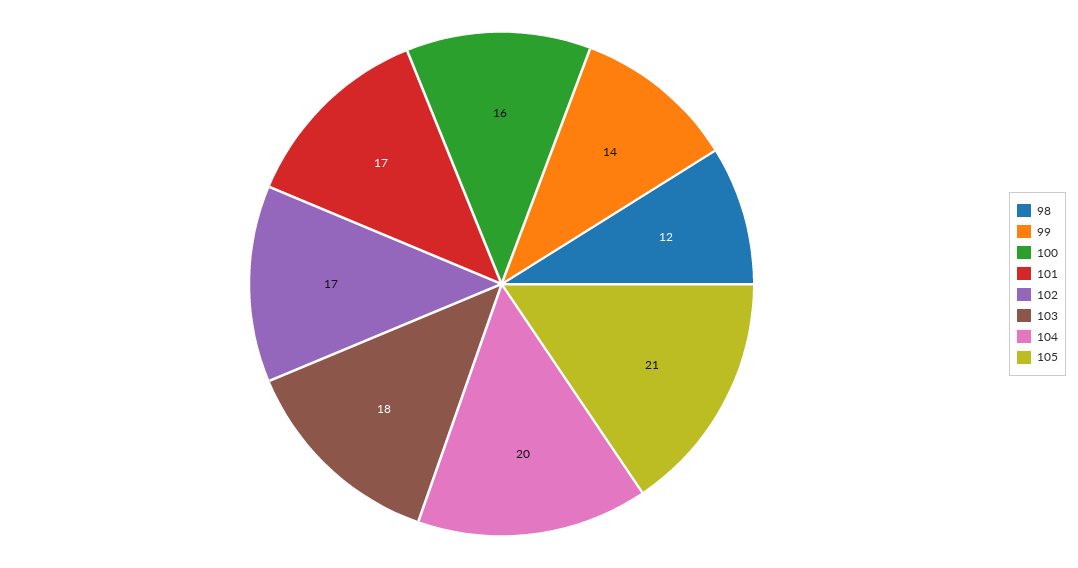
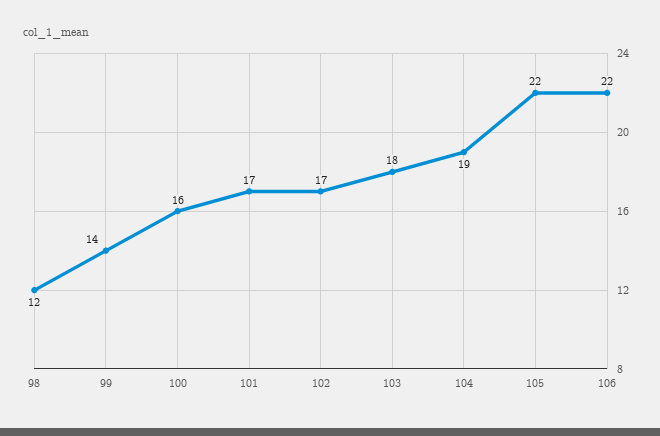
  {
    "98": 12,
    "99": 14,
    "100": 16,
    "101": 17,
    "102": 17,
    "103": 18,
-   "104": 20,
+   "104": 19,
-   "105": 21
+   "105": 22,
+   "106": 22
  }

